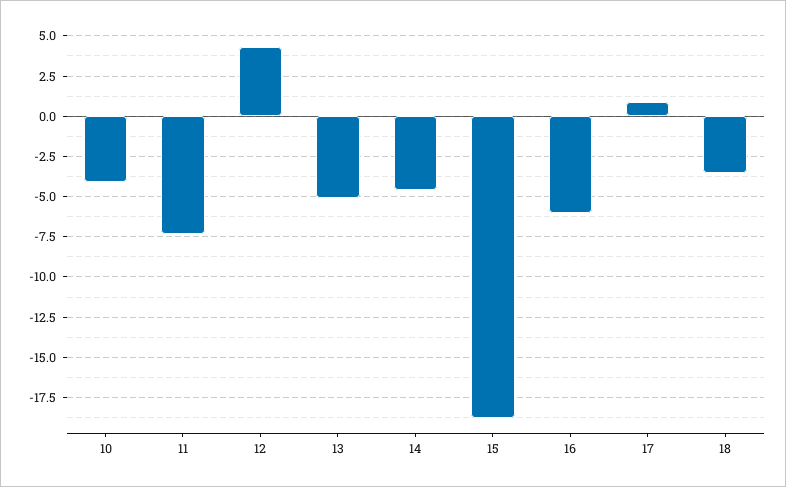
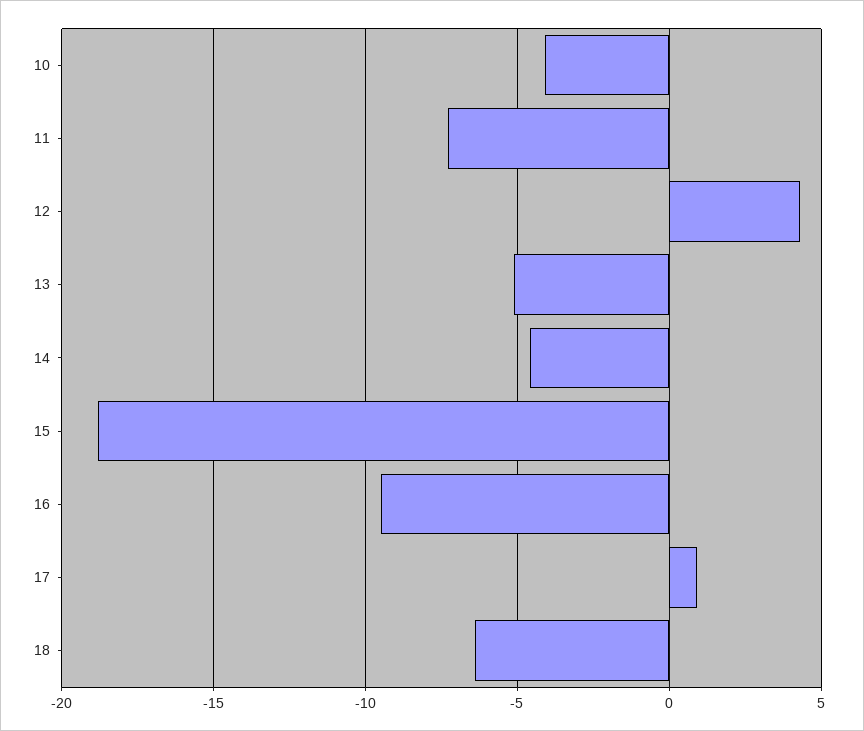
  {
    "10": -4,
    "11": -7.5,
    "12": 4.5,
    "13": -5,
    "14": -4.5,
    "15": -19,
-   "16": -6,
+   "16": -9.5,
    "17": 1,
-   "18": -3.5
+   "18": -6.5
  }

